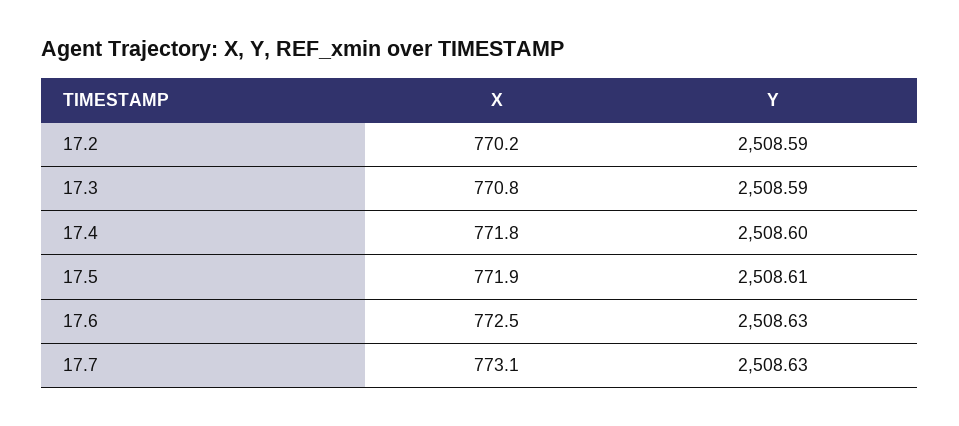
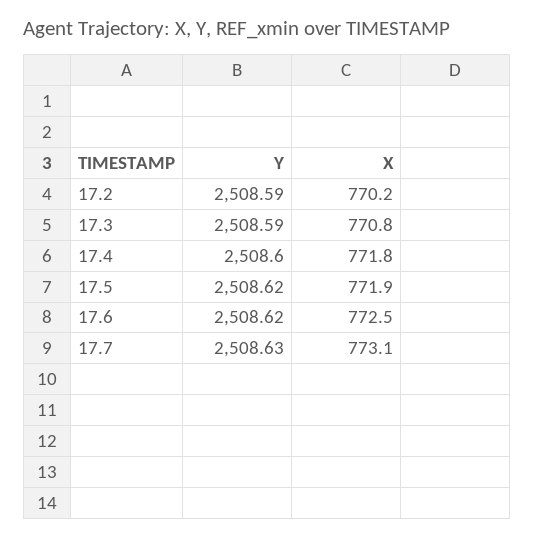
  {
    "X": {
      "17.2": 770.2,
      "17.3": 770.8,
      "17.4": 771.8,
      "17.5": 771.9,
      "17.6": 772.5,
      "17.7": 773.1
    },
    "Y": {
      "17.2": 2508.59,
      "17.3": 2508.59,
      "17.4": 2508.6,
-     "17.5": 2508.61,
+     "17.5": 2508.62,
-     "17.6": 2508.63,
+     "17.6": 2508.62,
      "17.7": 2508.63
    }
  }

